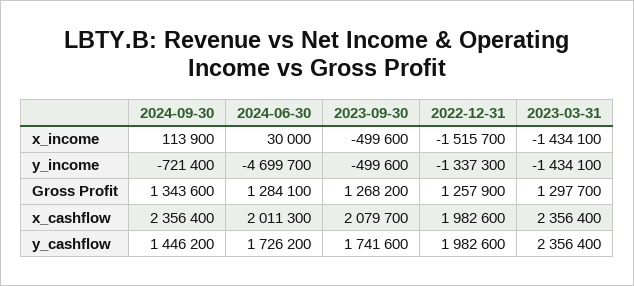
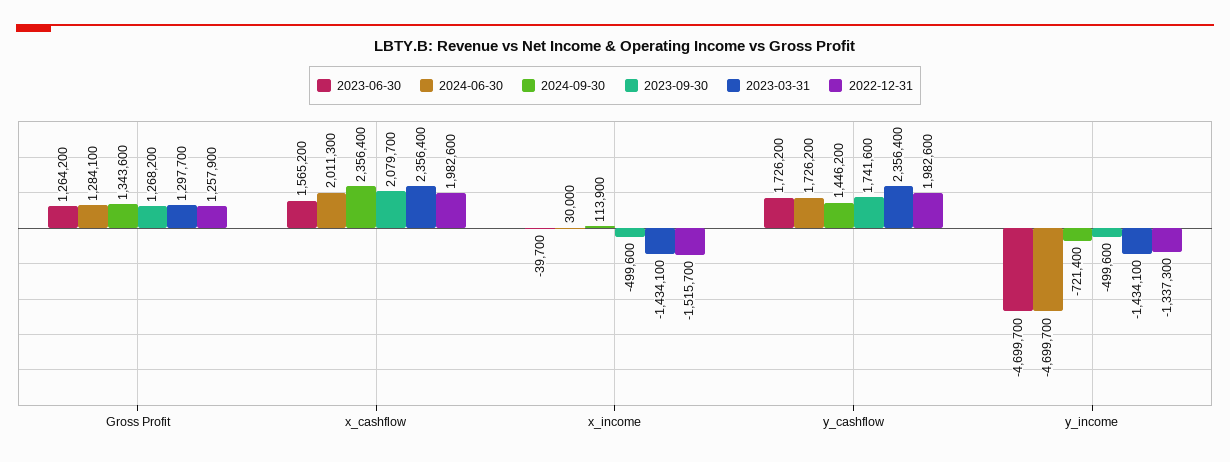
  {
    "2024-09-30": {
      "x_income": 113900,
      "y_income": -721400,
      "Gross Profit": 1343600,
      "x_cashflow": 2356400,
      "y_cashflow": 1446200
    },
    "2024-06-30": {
      "x_income": 30000,
      "y_income": -4699700,
      "Gross Profit": 1284100,
      "x_cashflow": 2011300,
      "y_cashflow": 1726200
    },
    "2023-09-30": {
      "x_income": -499600,
      "y_income": -499600,
      "Gross Profit": 1268200,
      "x_cashflow": 2079700,
      "y_cashflow": 1741600
    },
    "2022-12-31": {
      "x_income": -1515700,
      "y_income": -1337300,
      "Gross Profit": 1257900,
      "x_cashflow": 1982600,
      "y_cashflow": 1982600
    },
    "2023-03-31": {
      "x_income": -1434100,
      "y_income": -1434100,
      "Gross Profit": 1297700,
      "x_cashflow": 2356400,
      "y_cashflow": 2356400
-   }
+   },
+   "2023-06-30": {
+     "Gross Profit": 1264200,
+     "x_cashflow": 1565200,
+     "x_income": -39700,
+     "y_cashflow": 1726200,
+     "y_income": -4699700
+   }
  }

